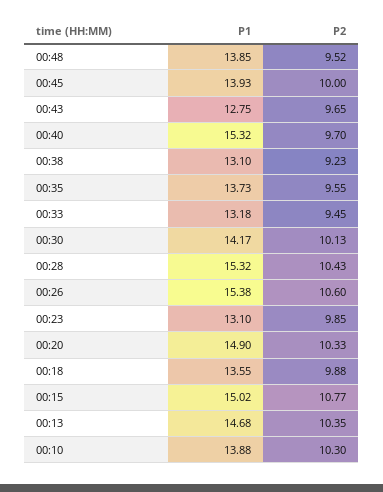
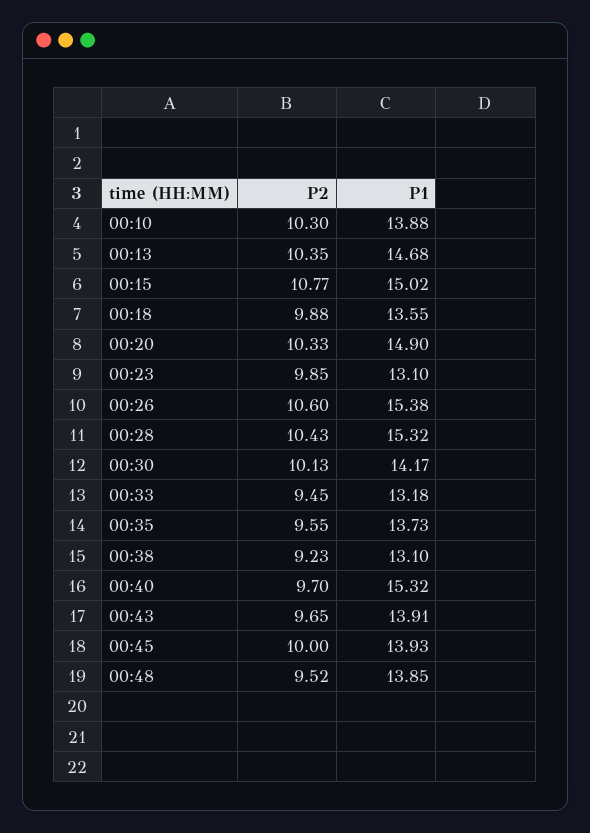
  {
    "P1": {
      "00:48": 13.85,
      "00:45": 13.93,
-     "00:43": 12.75,
+     "00:43": 13.91,
      "00:40": 15.32,
      "00:38": 13.1,
      "00:35": 13.73,
      "00:33": 13.18,
      "00:30": 14.17,
      "00:28": 15.32,
      "00:26": 15.38,
      "00:23": 13.1,
      "00:20": 14.9,
      "00:18": 13.55,
      "00:15": 15.02,
      "00:13": 14.68,
      "00:10": 13.88
    },
    "P2": {
      "00:48": 9.52,
      "00:45": 10,
      "00:43": 9.65,
      "00:40": 9.7,
      "00:38": 9.23,
      "00:35": 9.55,
      "00:33": 9.45,
      "00:30": 10.13,
      "00:28": 10.43,
      "00:26": 10.6,
      "00:23": 9.85,
      "00:20": 10.33,
      "00:18": 9.88,
      "00:15": 10.77,
      "00:13": 10.35,
      "00:10": 10.3
    }
  }

